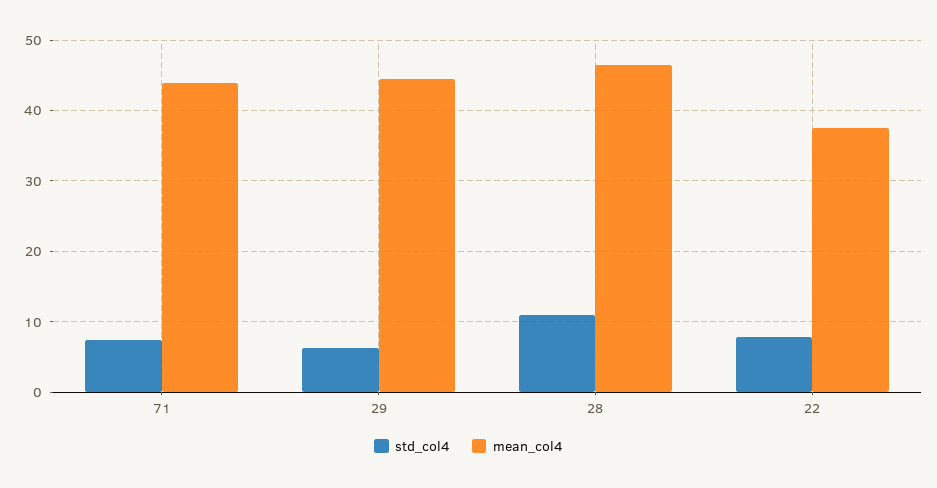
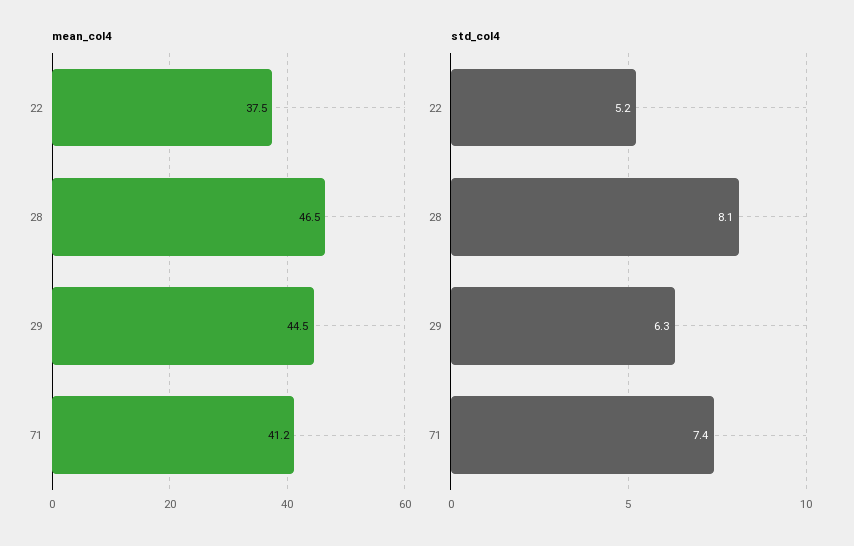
  {
    "std_col4": {
      "71": 7.4,
      "29": 6.3,
-     "28": 11,
+     "28": 8.1,
-     "22": 8
+     "22": 5.2
    },
    "mean_col4": {
-     "71": 44,
+     "71": 41.2,
      "29": 44.5,
      "28": 46.5,
      "22": 37.5
    }
  }

